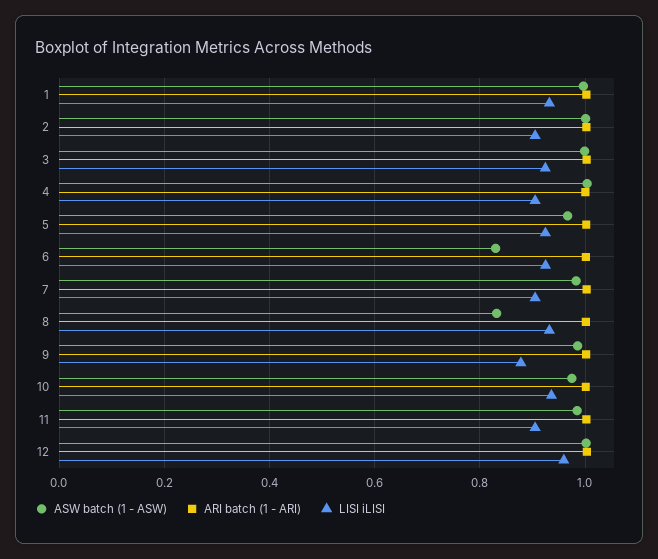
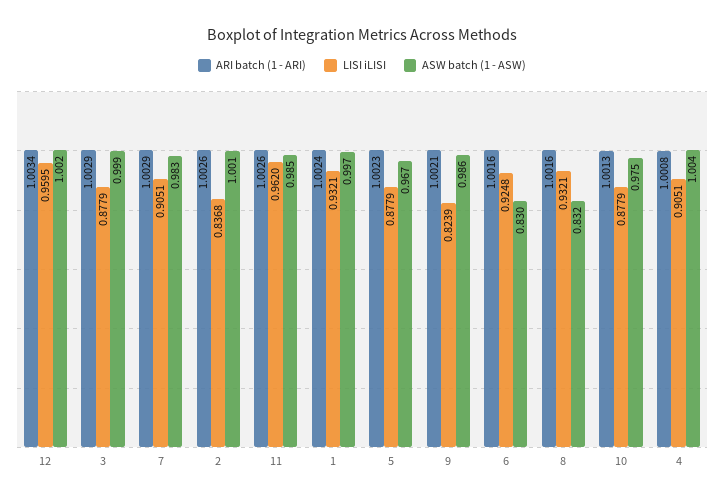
  {
    "ASW batch (1 - ASW)": {
      "1": 0.997,
      "2": 1.001,
      "3": 0.999,
      "4": 1.004,
      "5": 0.967,
      "6": 0.83,
      "7": 0.983,
      "8": 0.832,
      "9": 0.986,
      "10": 0.975,
      "11": 0.985,
      "12": 1.002
    },
    "ARI batch (1 - ARI)": {
      "1": 1.0024,
      "2": 1.0026,
      "3": 1.0029,
      "4": 1.0008,
      "5": 1.0023,
      "6": 1.0016,
      "7": 1.0029,
      "8": 1.0016,
      "9": 1.0021,
      "10": 1.0013,
      "11": 1.0026,
      "12": 1.0034
    },
    "LISI iLISI": {
      "1": 0.9321,
-     "2": 0.9,
+     "2": 0.8368,
-     "3": 0.92,
+     "3": 0.8779,
      "4": 0.9051,
-     "5": 0.92,
+     "5": 0.8779,
      "6": 0.9248,
      "7": 0.9051,
      "8": 0.9321,
-     "9": 0.88,
+     "9": 0.8239,
-     "10": 0.94,
+     "10": 0.8779,
-     "11": 0.9,
+     "11": 0.962,
      "12": 0.9595
    }
  }

